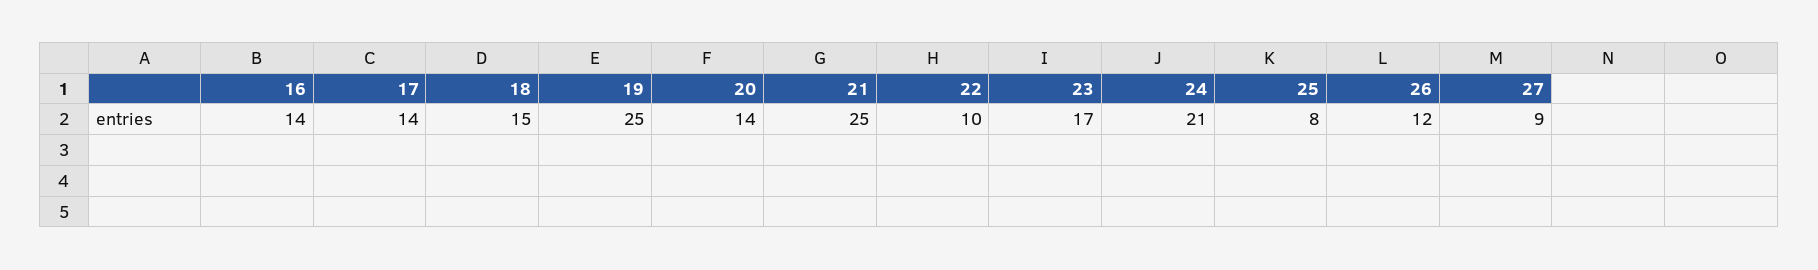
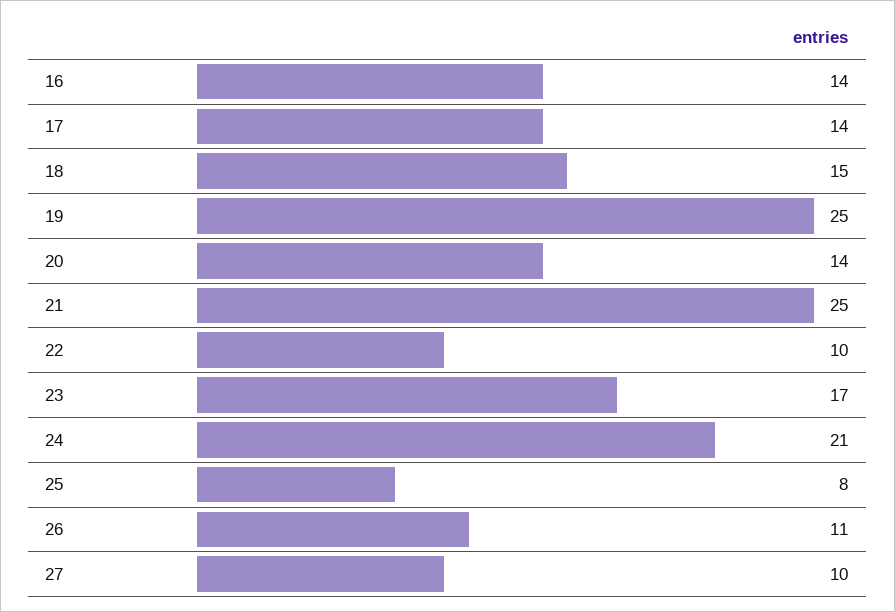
  {
    "16": 14,
    "17": 14,
    "18": 15,
    "19": 25,
    "20": 14,
    "21": 25,
    "22": 10,
    "23": 17,
    "24": 21,
    "25": 8,
-   "26": 12,
+   "26": 11,
-   "27": 9
+   "27": 10
  }

